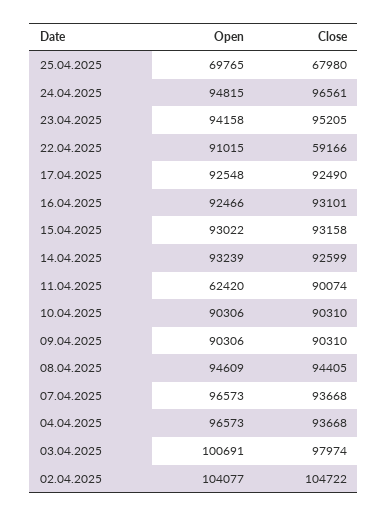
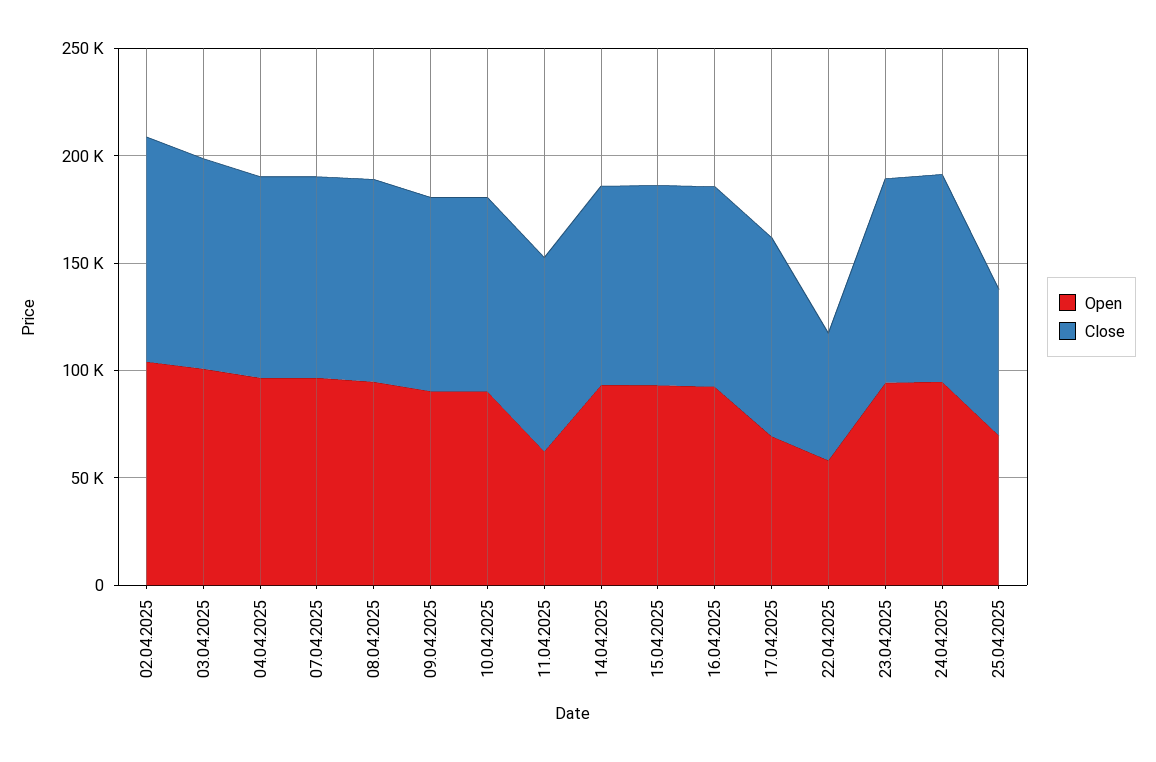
  {
    "Open": {
      "25.04.2025": 69765,
      "24.04.2025": 94815,
      "23.04.2025": 94158,
-     "22.04.2025": 91015,
+     "22.04.2025": 60000,
-     "17.04.2025": 92548,
+     "17.04.2025": 70000,
      "16.04.2025": 92466,
      "15.04.2025": 93022,
      "14.04.2025": 93239,
      "11.04.2025": 62420,
      "10.04.2025": 90306,
      "09.04.2025": 90306,
      "08.04.2025": 94609,
      "07.04.2025": 96573,
      "04.04.2025": 96573,
      "03.04.2025": 100691,
      "02.04.2025": 104077
    },
    "Close": {
      "25.04.2025": 67980,
      "24.04.2025": 96561,
      "23.04.2025": 95205,
      "22.04.2025": 59166,
      "17.04.2025": 92490,
      "16.04.2025": 93101,
      "15.04.2025": 93158,
      "14.04.2025": 92599,
      "11.04.2025": 90074,
      "10.04.2025": 90310,
      "09.04.2025": 90310,
      "08.04.2025": 94405,
      "07.04.2025": 93668,
      "04.04.2025": 93668,
      "03.04.2025": 97974,
      "02.04.2025": 104722
    }
  }

